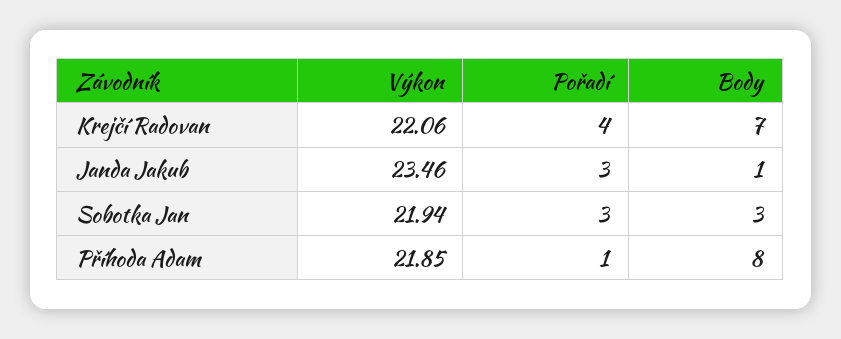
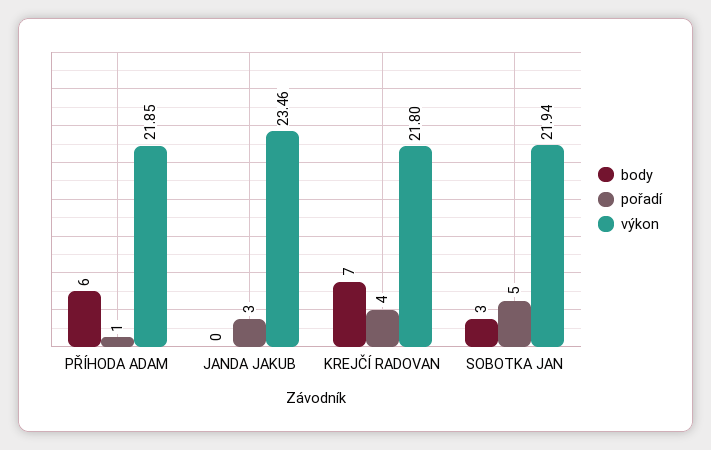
  {
    "Výkon": {
-     "Krejčí Radovan": 22.06,
+     "Krejčí Radovan": 21.8,
      "Janda Jakub": 23.46,
      "Sobotka Jan": 21.94,
      "Příhoda Adam": 21.85
    },
    "Pořadí": {
      "Krejčí Radovan": 4,
      "Janda Jakub": 3,
-     "Sobotka Jan": 3,
+     "Sobotka Jan": 5,
      "Příhoda Adam": 1
    },
    "Body": {
      "Krejčí Radovan": 7,
-     "Janda Jakub": 1,
+     "Janda Jakub": 0,
      "Sobotka Jan": 3,
-     "Příhoda Adam": 8
+     "Příhoda Adam": 6
    }
  }

